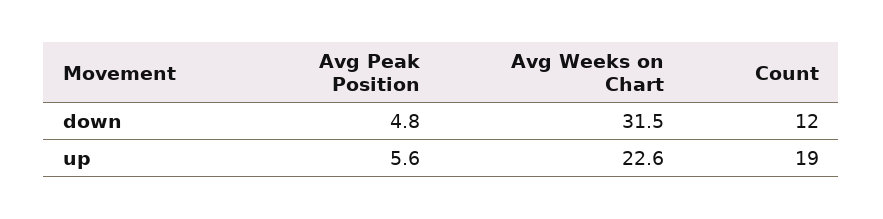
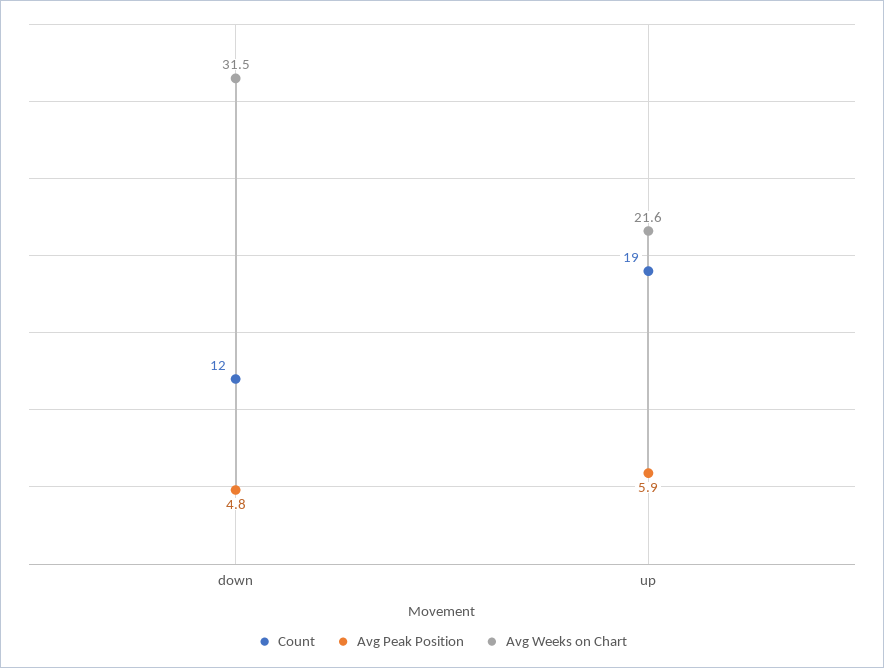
  {
    "Avg Peak Position": {
      "down": 4.8,
-     "up": 5.6
+     "up": 5.9
    },
    "Avg Weeks on Chart": {
      "down": 31.5,
-     "up": 22.6
+     "up": 21.6
    },
    "Count": {
      "down": 12,
      "up": 19
    }
  }

